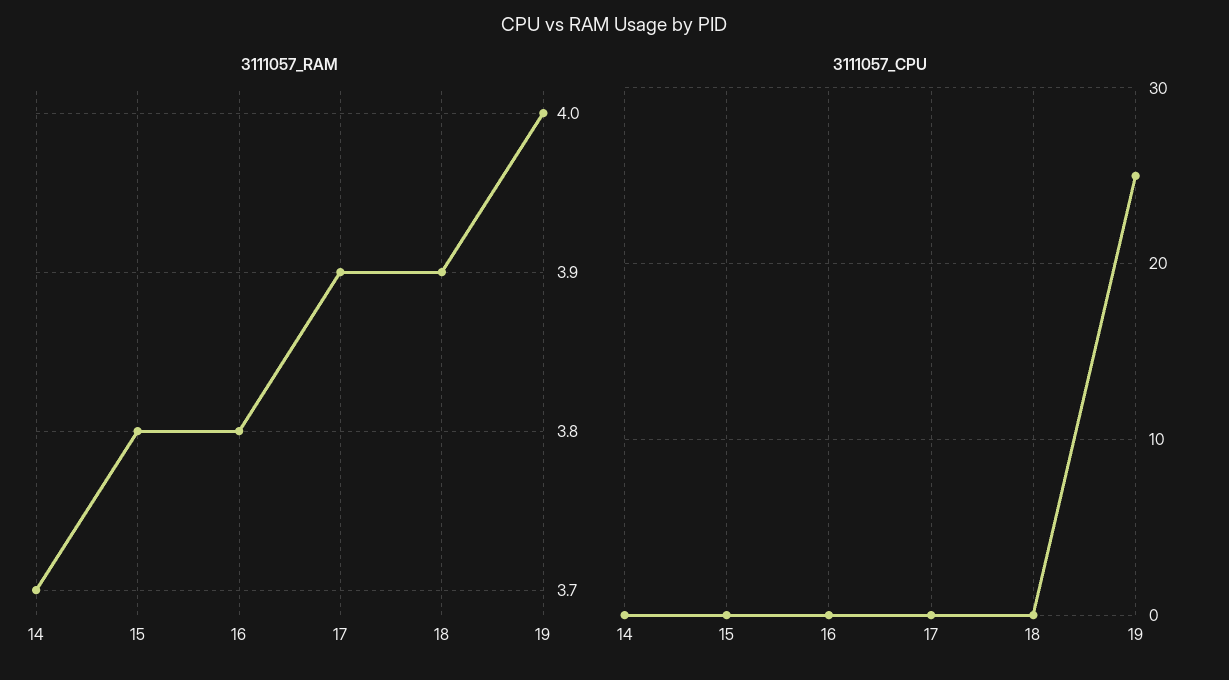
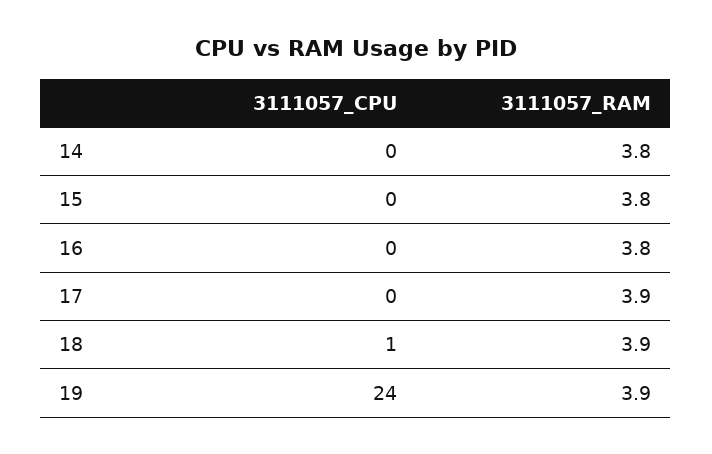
  {
    "3111057_RAM": {
-     "14": 3.7,
+     "14": 3.8,
      "15": 3.8,
      "16": 3.8,
      "17": 3.9,
      "18": 3.9,
-     "19": 4
+     "19": 3.9
    },
    "3111057_CPU": {
      "14": 0,
      "15": 0,
      "16": 0,
      "17": 0,
-     "18": 0,
+     "18": 1,
-     "19": 25
+     "19": 24
    }
  }

